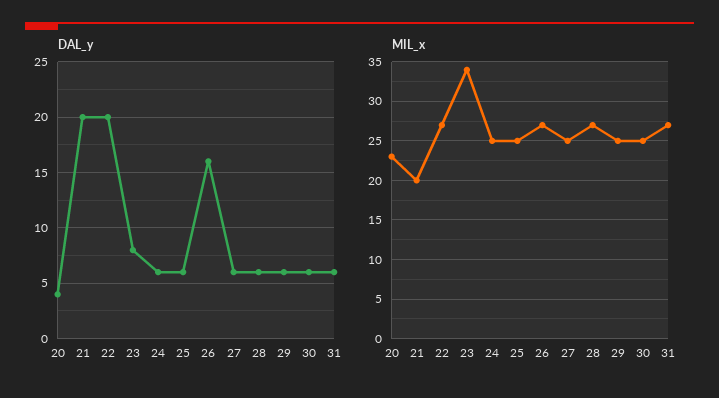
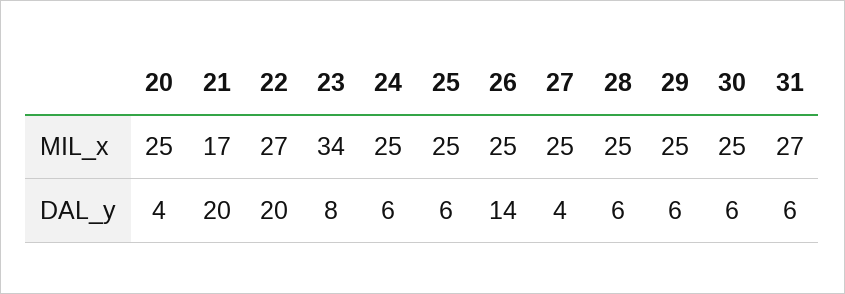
  {
    "DAL_y": {
      "20": 4,
      "21": 20,
      "22": 20,
      "23": 8,
      "24": 6,
      "25": 6,
-     "26": 16,
+     "26": 14,
-     "27": 6,
+     "27": 4,
      "28": 6,
      "29": 6,
      "30": 6,
      "31": 6
    },
    "MIL_x": {
-     "20": 23,
+     "20": 25,
-     "21": 20,
+     "21": 17,
      "22": 27,
      "23": 34,
      "24": 25,
      "25": 25,
-     "26": 27,
+     "26": 25,
      "27": 25,
-     "28": 27,
+     "28": 25,
      "29": 25,
      "30": 25,
      "31": 27
    }
  }

